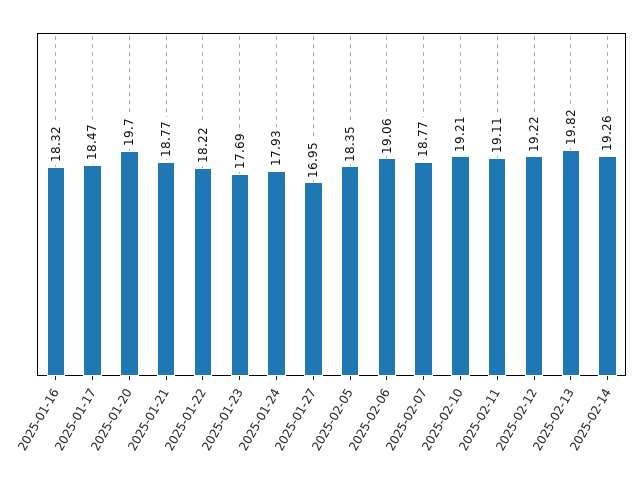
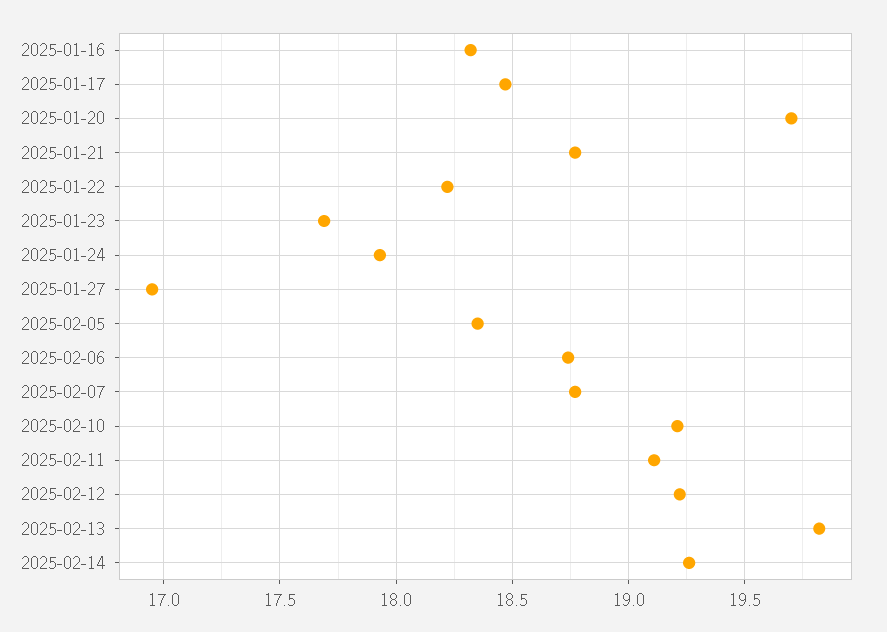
  {
    "2025-01-16": 18.32,
    "2025-01-17": 18.47,
    "2025-01-20": 19.7,
    "2025-01-21": 18.77,
    "2025-01-22": 18.22,
    "2025-01-23": 17.69,
    "2025-01-24": 17.93,
    "2025-01-27": 16.95,
    "2025-02-05": 18.35,
-   "2025-02-06": 19.06,
+   "2025-02-06": 18.75,
    "2025-02-07": 18.77,
    "2025-02-10": 19.21,
    "2025-02-11": 19.11,
    "2025-02-12": 19.22,
    "2025-02-13": 19.82,
    "2025-02-14": 19.26
  }

